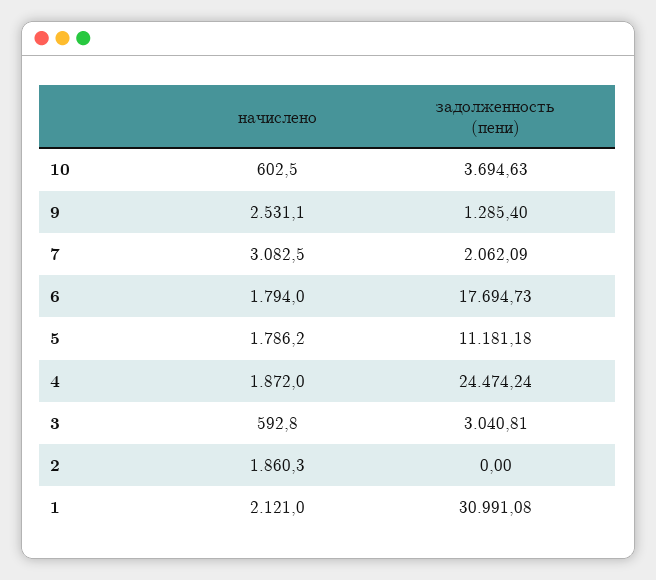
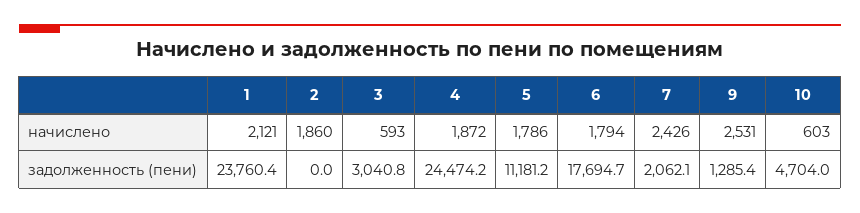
  {
    "начислено": {
      "10": 602.5,
      "9": 2531.1,
-     "7": 3082.5,
+     "7": 2426,
      "6": 1794,
      "5": 1786.2,
      "4": 1872,
      "3": 592.8,
      "2": 1860.3,
      "1": 2121
    },
    "задолженность (пени)": {
-     "10": 3694.63,
+     "10": 4704,
      "9": 1285.4,
      "7": 2062.09,
      "6": 17694.73,
      "5": 11181.18,
      "4": 24474.24,
      "3": 3040.81,
      "2": 0,
-     "1": 30991.08
+     "1": 23760.4
    }
  }

